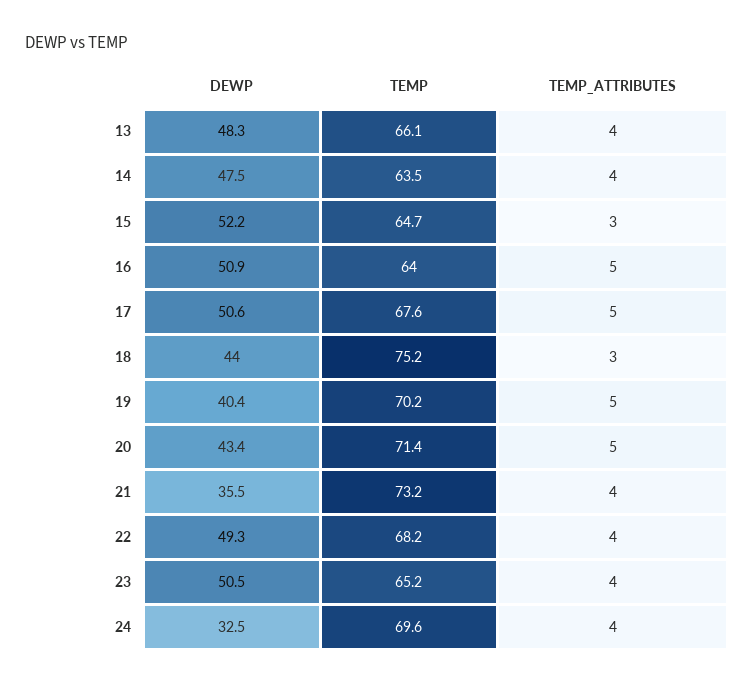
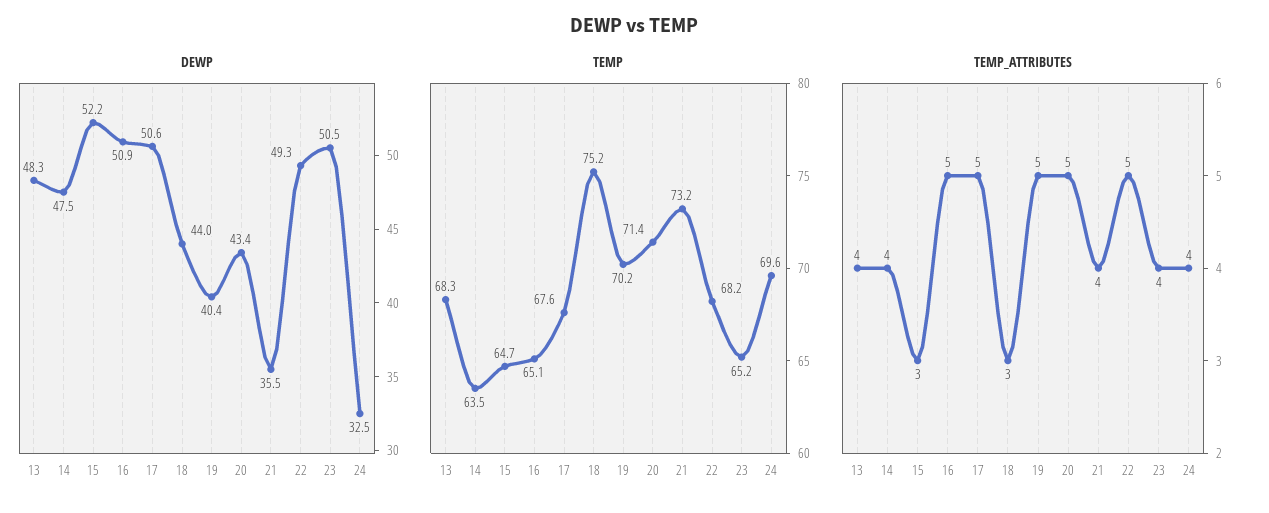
  {
    "DEWP": {
      "13": 48.3,
      "14": 47.5,
      "15": 52.2,
      "16": 50.9,
      "17": 50.6,
      "18": 44,
      "19": 40.4,
      "20": 43.4,
      "21": 35.5,
      "22": 49.3,
      "23": 50.5,
      "24": 32.5
    },
    "TEMP": {
-     "13": 66.1,
+     "13": 68.3,
      "14": 63.5,
      "15": 64.7,
-     "16": 64,
+     "16": 65.1,
      "17": 67.6,
      "18": 75.2,
      "19": 70.2,
      "20": 71.4,
      "21": 73.2,
      "22": 68.2,
      "23": 65.2,
      "24": 69.6
    },
    "TEMP_ATTRIBUTES": {
      "13": 4,
      "14": 4,
      "15": 3,
      "16": 5,
      "17": 5,
      "18": 3,
      "19": 5,
      "20": 5,
      "21": 4,
-     "22": 4,
+     "22": 5,
      "23": 4,
      "24": 4
    }
  }

